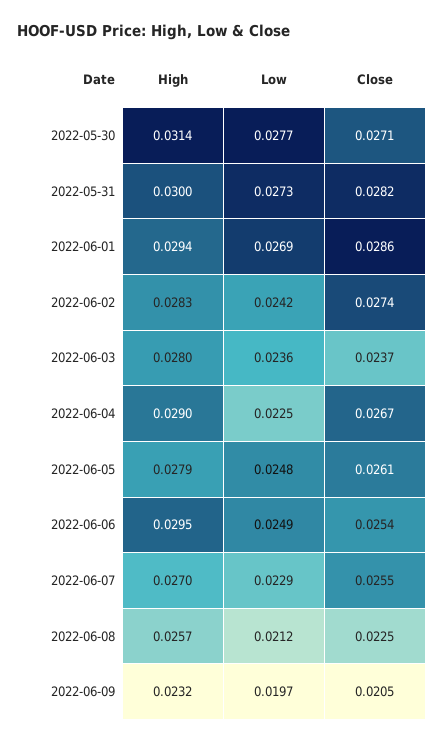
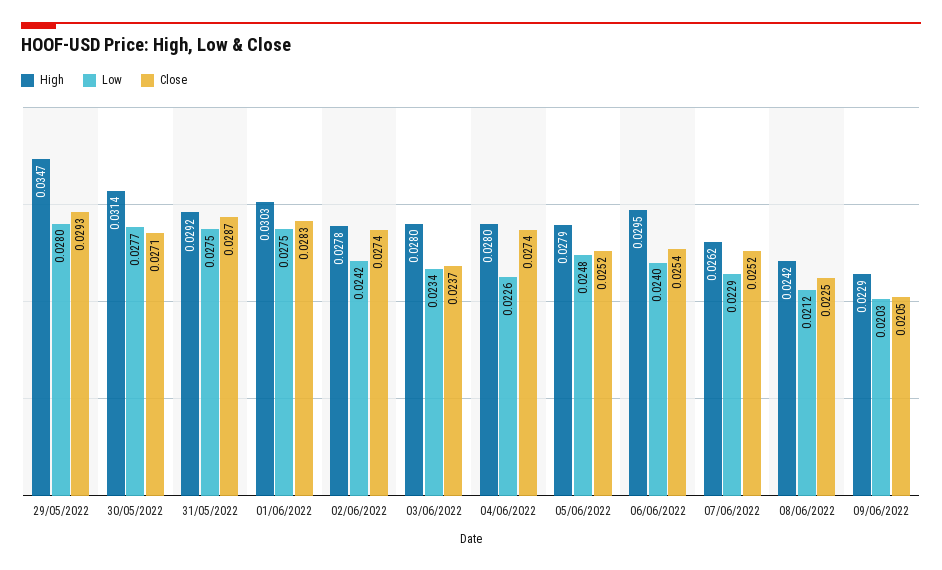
  {
    "High": {
      "2022-05-30": 0.0314,
-     "2022-05-31": 0.03,
+     "2022-05-31": 0.0292,
-     "2022-06-01": 0.0294,
+     "2022-06-01": 0.0303,
-     "2022-06-02": 0.0283,
+     "2022-06-02": 0.0278,
      "2022-06-03": 0.028,
-     "2022-06-04": 0.029,
+     "2022-06-04": 0.028,
      "2022-06-05": 0.0279,
      "2022-06-06": 0.0295,
-     "2022-06-07": 0.027,
+     "2022-06-07": 0.0262,
-     "2022-06-08": 0.0257,
+     "2022-06-08": 0.0242,
-     "2022-06-09": 0.0232
+     "2022-06-09": 0.0229,
+     "29/05/2022": 0.0347
    },
    "Low": {
      "2022-05-30": 0.0277,
-     "2022-05-31": 0.0273,
+     "2022-05-31": 0.0275,
-     "2022-06-01": 0.0269,
+     "2022-06-01": 0.0275,
      "2022-06-02": 0.0242,
-     "2022-06-03": 0.0236,
+     "2022-06-03": 0.0234,
-     "2022-06-04": 0.0225,
+     "2022-06-04": 0.0226,
      "2022-06-05": 0.0248,
-     "2022-06-06": 0.0249,
+     "2022-06-06": 0.024,
      "2022-06-07": 0.0229,
      "2022-06-08": 0.0212,
-     "2022-06-09": 0.0197
+     "2022-06-09": 0.0203,
+     "29/05/2022": 0.028
    },
    "Close": {
      "2022-05-30": 0.0271,
-     "2022-05-31": 0.0282,
+     "2022-05-31": 0.0287,
-     "2022-06-01": 0.0286,
+     "2022-06-01": 0.0283,
      "2022-06-02": 0.0274,
      "2022-06-03": 0.0237,
-     "2022-06-04": 0.0267,
+     "2022-06-04": 0.0274,
-     "2022-06-05": 0.0261,
+     "2022-06-05": 0.0252,
      "2022-06-06": 0.0254,
-     "2022-06-07": 0.0255,
+     "2022-06-07": 0.0252,
      "2022-06-08": 0.0225,
-     "2022-06-09": 0.0205
+     "2022-06-09": 0.0205,
+     "29/05/2022": 0.0293
    }
  }

